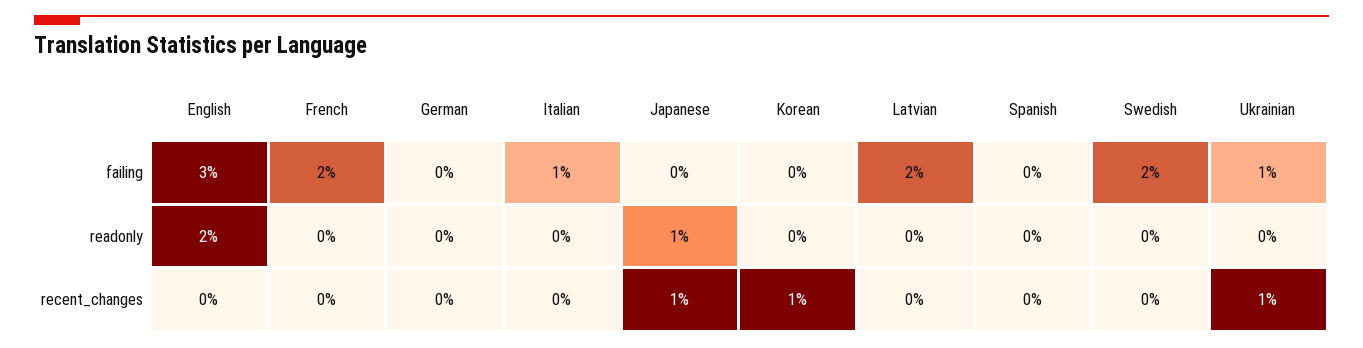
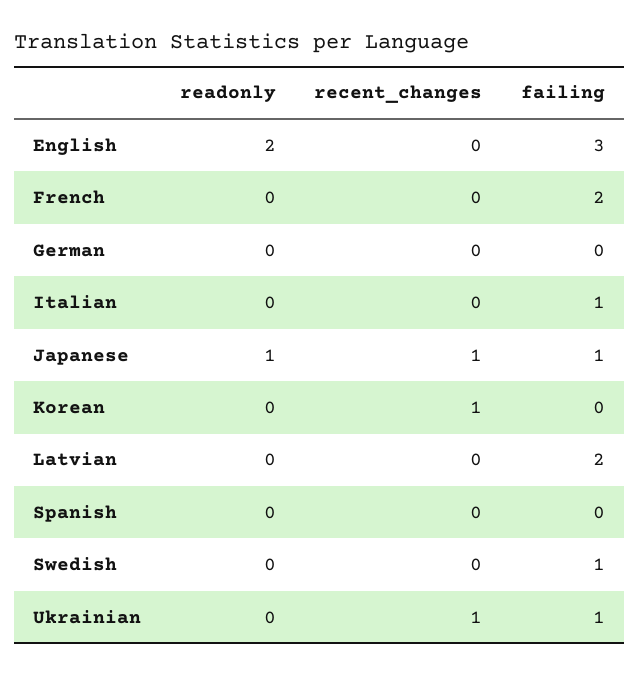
  {
    "English": {
      "failing": 3,
      "readonly": 2,
      "recent_changes": 0
    },
    "French": {
      "failing": 2,
      "readonly": 0,
      "recent_changes": 0
    },
    "German": {
      "failing": 0,
      "readonly": 0,
      "recent_changes": 0
    },
    "Italian": {
      "failing": 1,
      "readonly": 0,
      "recent_changes": 0
    },
    "Japanese": {
-     "failing": 0,
+     "failing": 1,
      "readonly": 1,
      "recent_changes": 1
    },
    "Korean": {
      "failing": 0,
      "readonly": 0,
      "recent_changes": 1
    },
    "Latvian": {
      "failing": 2,
      "readonly": 0,
      "recent_changes": 0
    },
    "Spanish": {
      "failing": 0,
      "readonly": 0,
      "recent_changes": 0
    },
    "Swedish": {
-     "failing": 2,
+     "failing": 1,
      "readonly": 0,
      "recent_changes": 0
    },
    "Ukrainian": {
      "failing": 1,
      "readonly": 0,
      "recent_changes": 1
    }
  }

